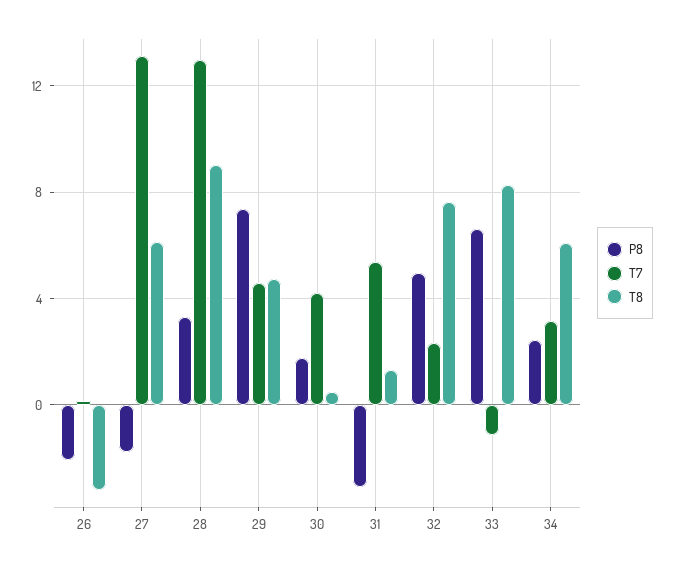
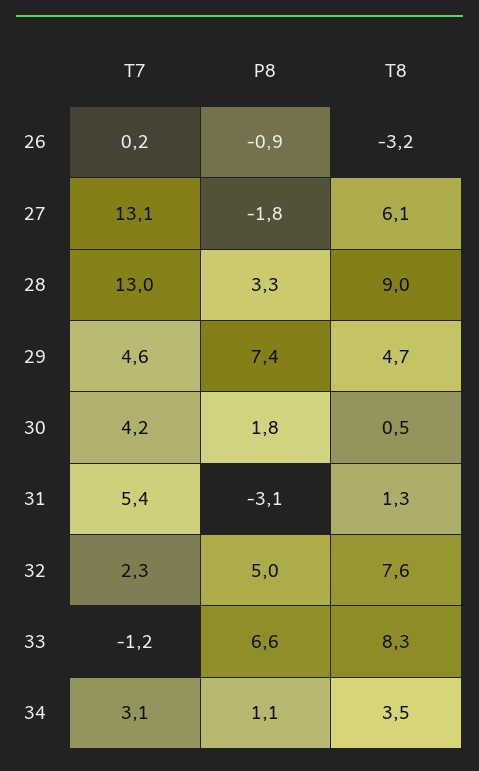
  {
    "P8": {
-     "26": -2,
+     "26": -0.9,
      "27": -1.8,
      "28": 3.3,
      "29": 7.4,
      "30": 1.8,
      "31": -3.1,
      "32": 5,
      "33": 6.6,
-     "34": 2.5
+     "34": 1.1
    },
    "T7": {
      "26": 0.2,
      "27": 13.1,
      "28": 13,
      "29": 4.6,
      "30": 4.2,
      "31": 5.4,
      "32": 2.3,
      "33": -1.2,
      "34": 3.1
    },
    "T8": {
      "26": -3.2,
      "27": 6.1,
      "28": 9,
      "29": 4.7,
      "30": 0.5,
      "31": 1.3,
      "32": 7.6,
      "33": 8.3,
-     "34": 6
+     "34": 3.5
    }
  }

